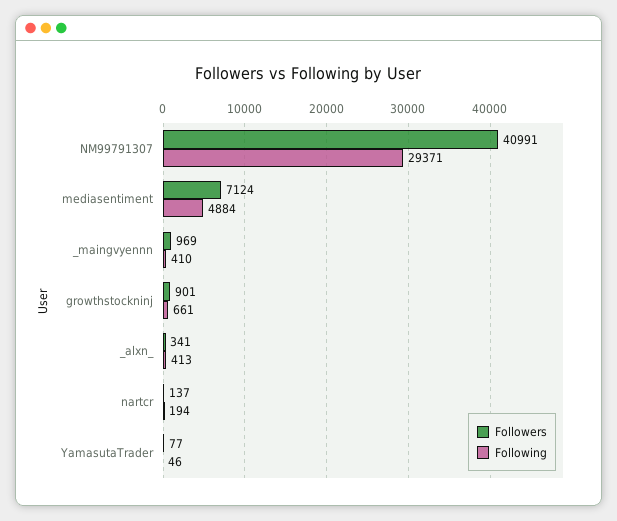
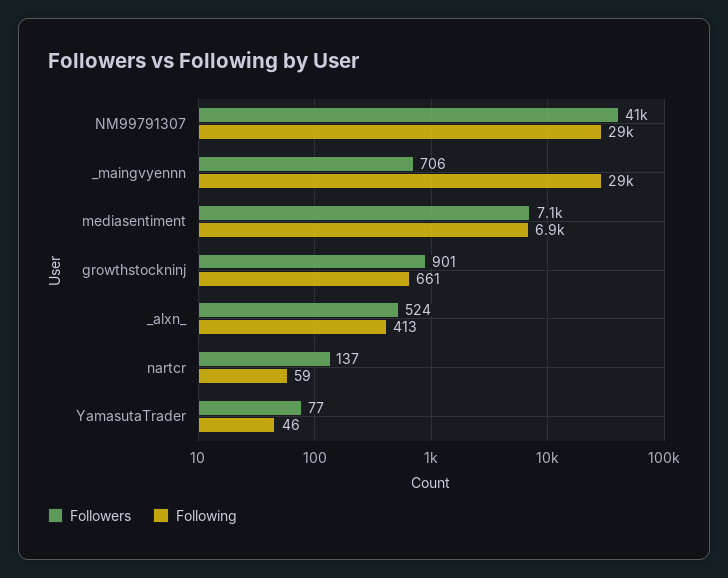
  {
    "Followers": {
      "NM99791307": 40991,
      "mediasentiment": 7124,
-     "_maingvyennn": 969,
+     "_maingvyennn": 706,
      "growthstockninj": 901,
-     "_alxn_": 341,
+     "_alxn_": 524,
      "nartcr": 137,
      "YamasutaTrader": 77
    },
    "Following": {
      "NM99791307": 29371,
-     "mediasentiment": 4884,
+     "mediasentiment": 6900,
-     "_maingvyennn": 410,
+     "_maingvyennn": 29000,
      "growthstockninj": 661,
      "_alxn_": 413,
-     "nartcr": 194,
+     "nartcr": 59,
      "YamasutaTrader": 46
    }
  }

